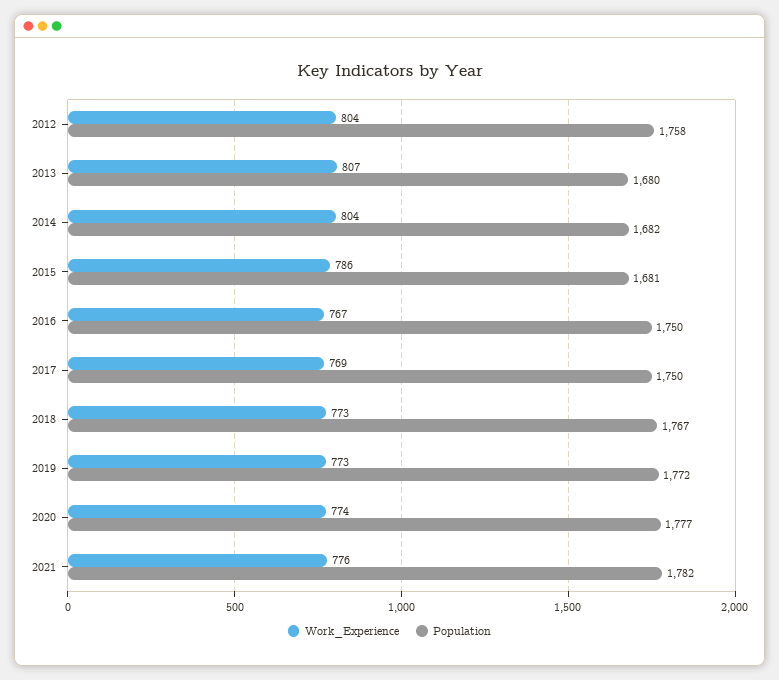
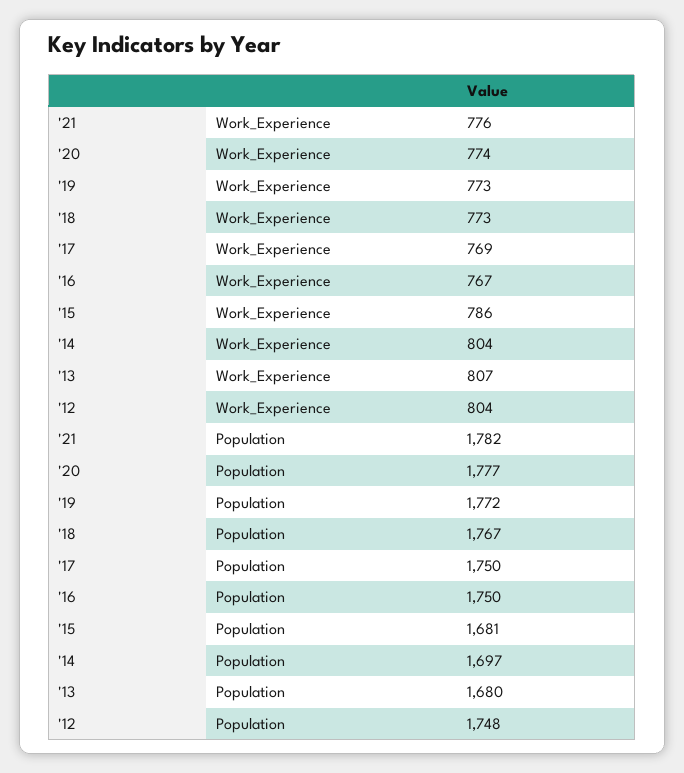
  {
    "Work_Experience": {
      "2012": 804,
      "2013": 807,
      "2014": 804,
      "2015": 786,
      "2016": 767,
      "2017": 769,
      "2018": 773,
      "2019": 773,
      "2020": 774,
      "2021": 776
    },
    "Population": {
-     "2012": 1758,
+     "2012": 1748,
      "2013": 1680,
-     "2014": 1682,
+     "2014": 1697,
      "2015": 1681,
      "2016": 1750,
      "2017": 1750,
      "2018": 1767,
      "2019": 1772,
      "2020": 1777,
      "2021": 1782
    }
  }

